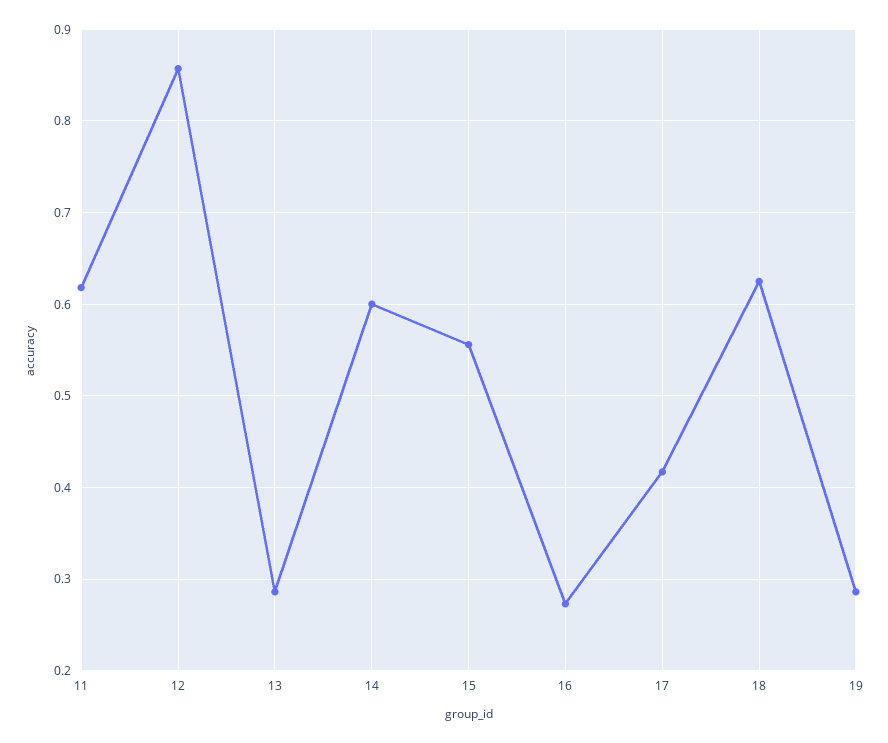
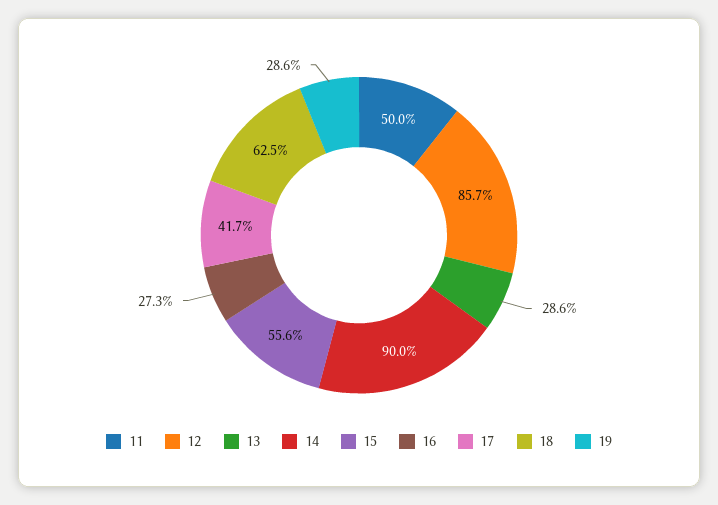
  {
-   "11": 0.62,
+   "11": 0.5,
    "12": 0.857,
    "13": 0.286,
-   "14": 0.6,
+   "14": 0.9,
    "15": 0.556,
    "16": 0.273,
    "17": 0.417,
    "18": 0.625,
    "19": 0.286
  }

